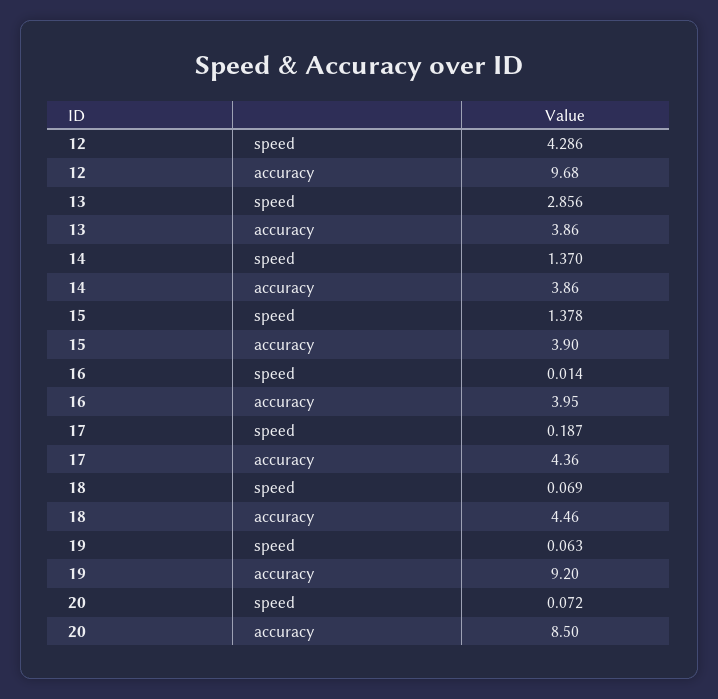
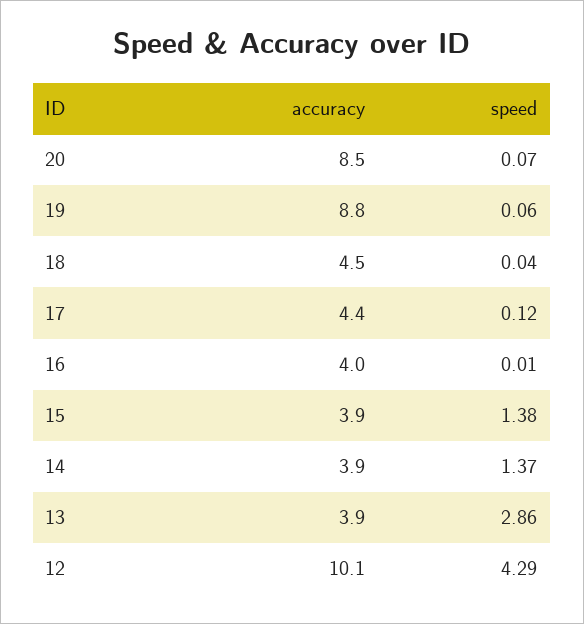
  {
    "12": {
      "speed": 4.286,
-     "accuracy": 9.68
+     "accuracy": 10.1
    },
    "13": {
      "speed": 2.856,
      "accuracy": 3.86
    },
    "14": {
      "speed": 1.37,
      "accuracy": 3.86
    },
    "15": {
      "speed": 1.378,
      "accuracy": 3.9
    },
    "16": {
      "speed": 0.014,
      "accuracy": 3.95
    },
    "17": {
-     "speed": 0.187,
+     "speed": 0.12,
      "accuracy": 4.36
    },
    "18": {
-     "speed": 0.069,
+     "speed": 0.04,
      "accuracy": 4.46
    },
    "19": {
      "speed": 0.063,
-     "accuracy": 9.2
+     "accuracy": 8.8
    },
    "20": {
      "speed": 0.072,
      "accuracy": 8.5
    }
  }

